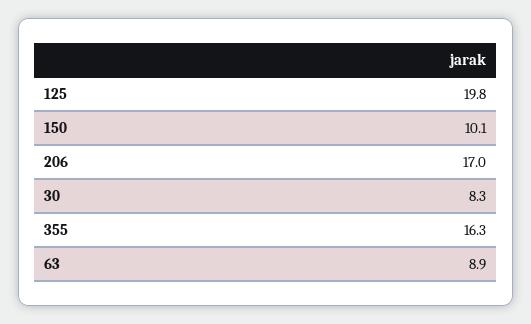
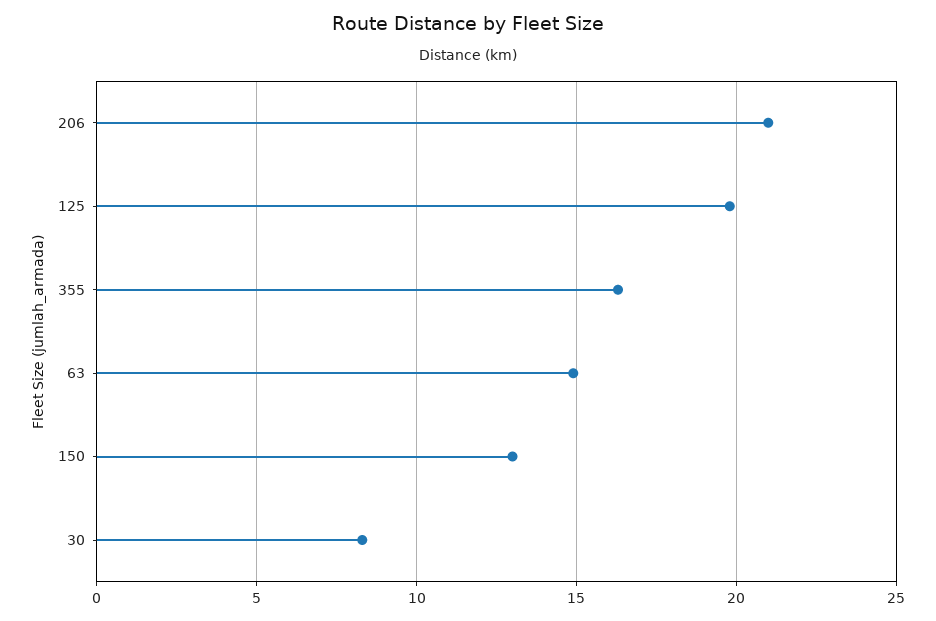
  {
    "125": 19.8,
-   "150": 10.1,
+   "150": 13,
-   "206": 17,
+   "206": 21,
    "30": 8.3,
    "355": 16.3,
-   "63": 8.9
+   "63": 15
  }

